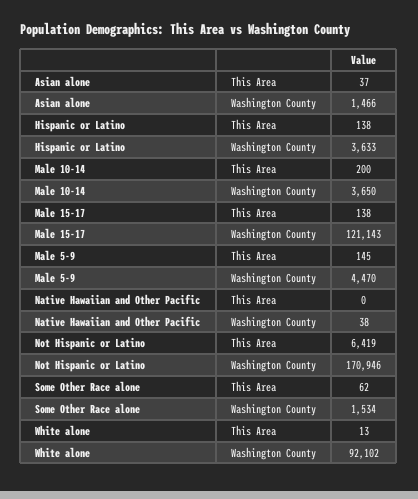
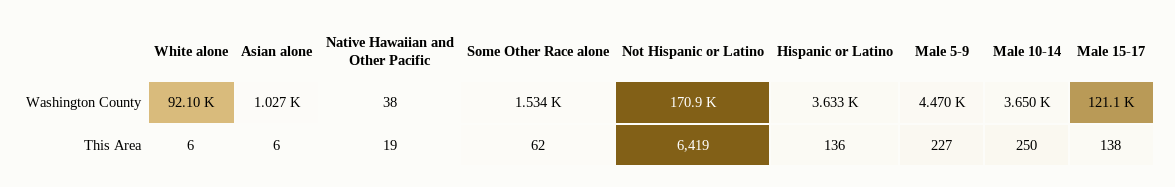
  {
    "Asian alone": {
-     "This Area": 37,
+     "This Area": 6,
-     "Washington County": 1466
+     "Washington County": 1027
    },
    "Hispanic or Latino": {
-     "This Area": 138,
+     "This Area": 136,
      "Washington County": 3633
    },
    "Male 10-14": {
-     "This Area": 200,
+     "This Area": 250,
      "Washington County": 3650
    },
    "Male 15-17": {
      "This Area": 138,
      "Washington County": 121143
    },
    "Male 5-9": {
-     "This Area": 145,
+     "This Area": 227,
      "Washington County": 4470
    },
    "Native Hawaiian and Other Pacific": {
-     "This Area": 0,
+     "This Area": 19,
      "Washington County": 38
    },
    "Not Hispanic or Latino": {
      "This Area": 6419,
      "Washington County": 170946
    },
    "Some Other Race alone": {
      "This Area": 62,
      "Washington County": 1534
    },
    "White alone": {
-     "This Area": 13,
+     "This Area": 6,
      "Washington County": 92102
    }
  }

